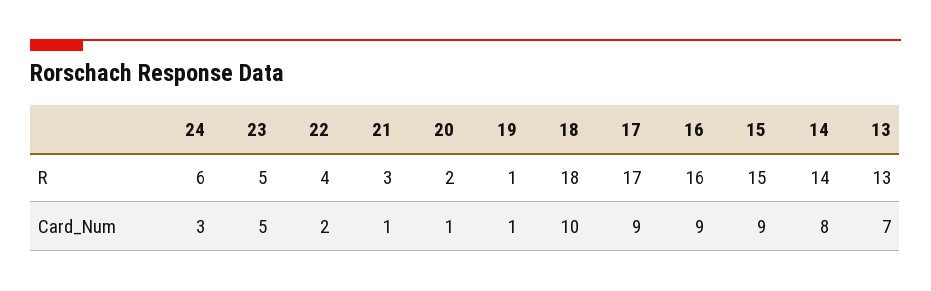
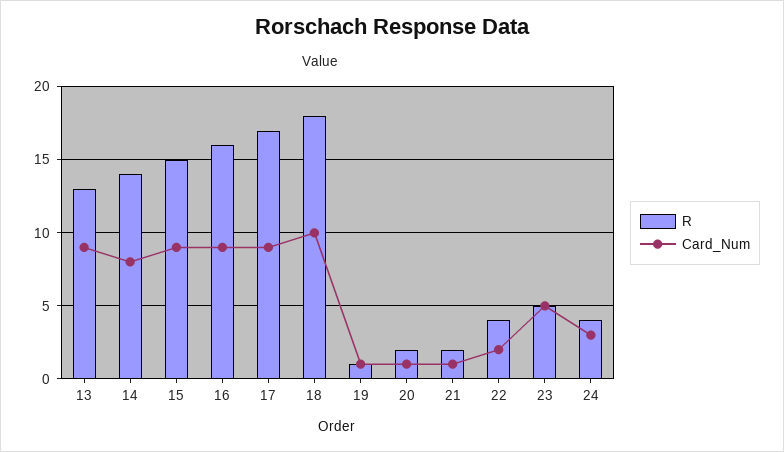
  {
    "R": {
-     "24": 6,
+     "24": 4,
      "23": 5,
      "22": 4,
-     "21": 3,
+     "21": 2,
      "20": 2,
      "19": 1,
      "18": 18,
      "17": 17,
      "16": 16,
      "15": 15,
      "14": 14,
      "13": 13
    },
    "Card_Num": {
      "24": 3,
      "23": 5,
      "22": 2,
      "21": 1,
      "20": 1,
      "19": 1,
      "18": 10,
      "17": 9,
      "16": 9,
      "15": 9,
      "14": 8,
-     "13": 7
+     "13": 9
    }
  }

